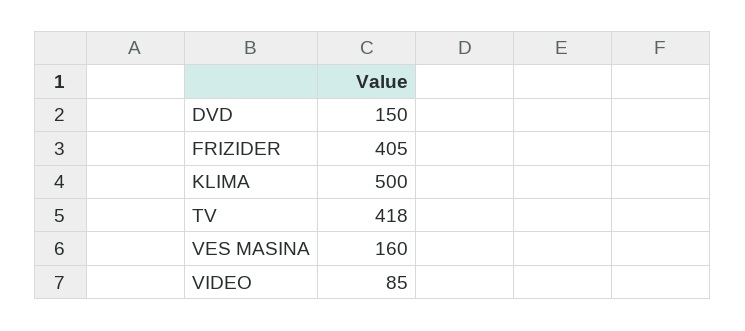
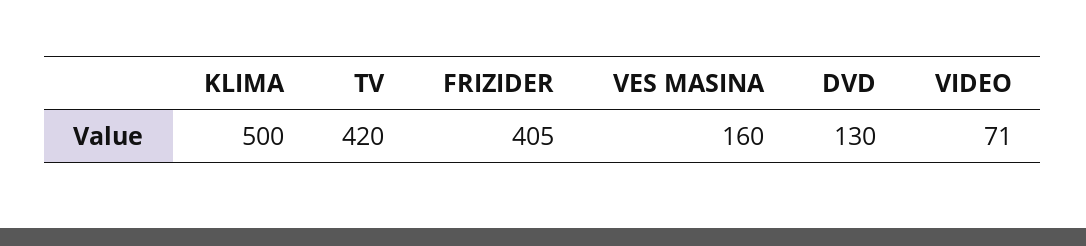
  {
-   "DVD": 150,
+   "DVD": 130,
    "FRIZIDER": 405,
    "KLIMA": 500,
-   "TV": 418,
+   "TV": 420,
    "VES MASINA": 160,
-   "VIDEO": 85
+   "VIDEO": 71
  }

